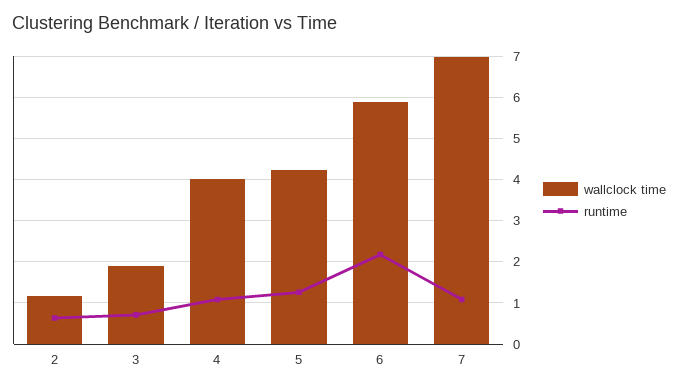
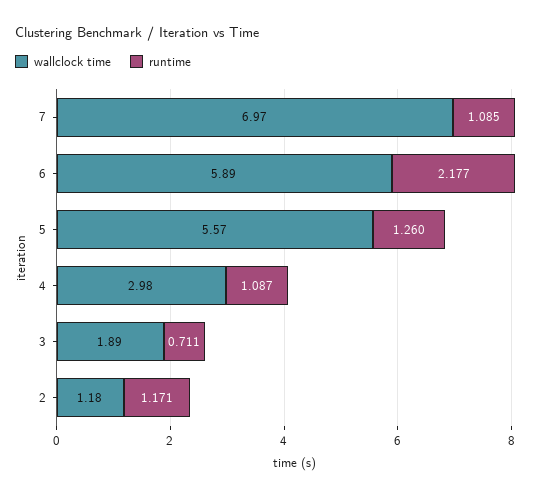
  {
    "wallclock time": {
      "2": 1.18,
      "3": 1.89,
-     "4": 4,
+     "4": 2.98,
-     "5": 4.2,
+     "5": 5.57,
      "6": 5.89,
      "7": 6.97
    },
    "runtime": {
-     "2": 0.6,
+     "2": 1.171,
      "3": 0.711,
      "4": 1.087,
      "5": 1.26,
      "6": 2.177,
      "7": 1.085
    }
  }

